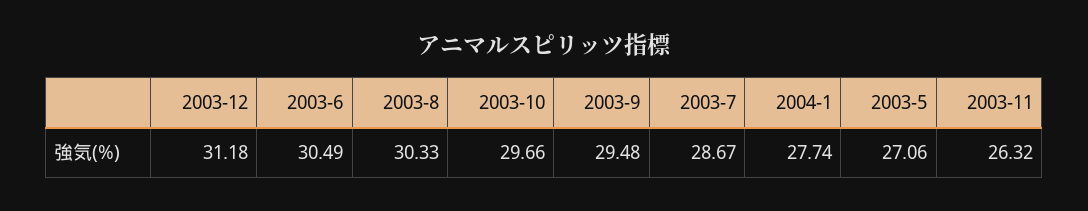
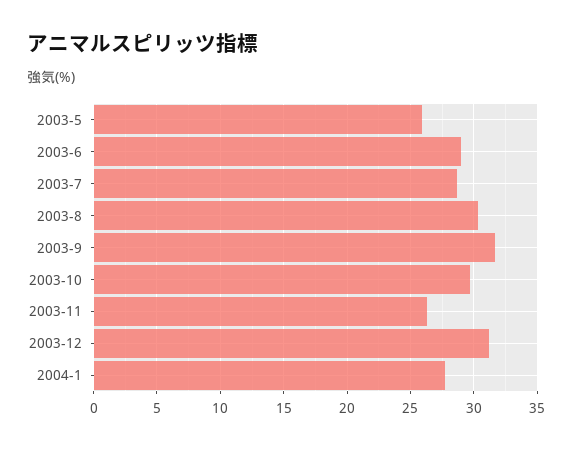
  {
    "2003-12": 31.18,
-   "2003-6": 30.49,
+   "2003-6": 29,
    "2003-8": 30.33,
    "2003-10": 29.66,
-   "2003-9": 29.48,
+   "2003-9": 31.5,
    "2003-7": 28.67,
    "2004-1": 27.74,
-   "2003-5": 27.06,
+   "2003-5": 26,
    "2003-11": 26.32
  }

